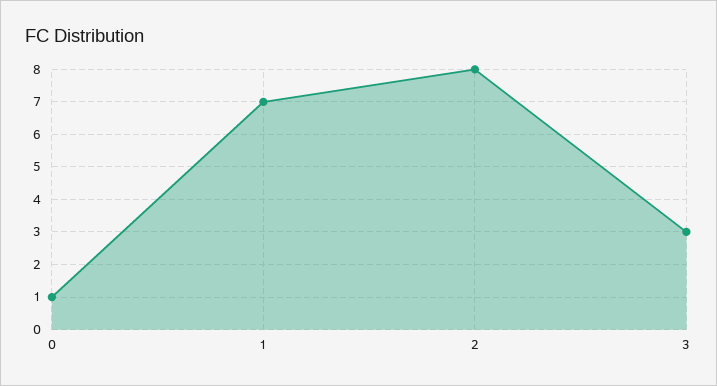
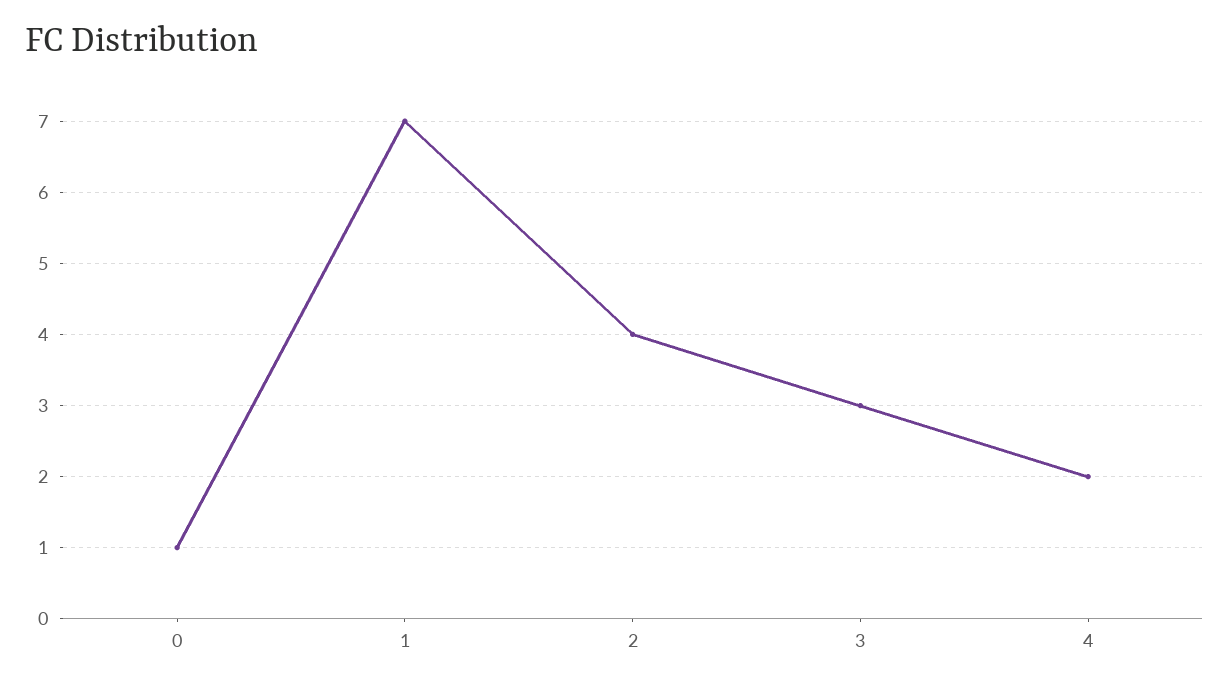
  {
    "0": 1,
    "1": 7,
-   "2": 8,
+   "2": 4,
-   "3": 3
+   "3": 3,
+   "4": 2
  }

